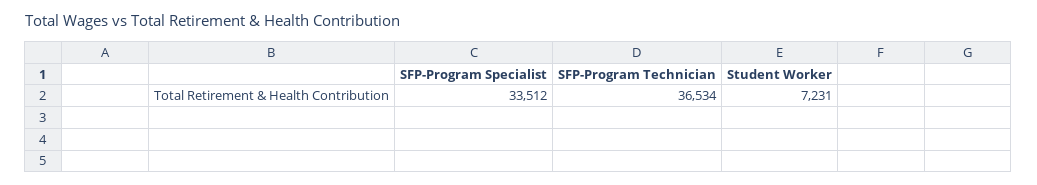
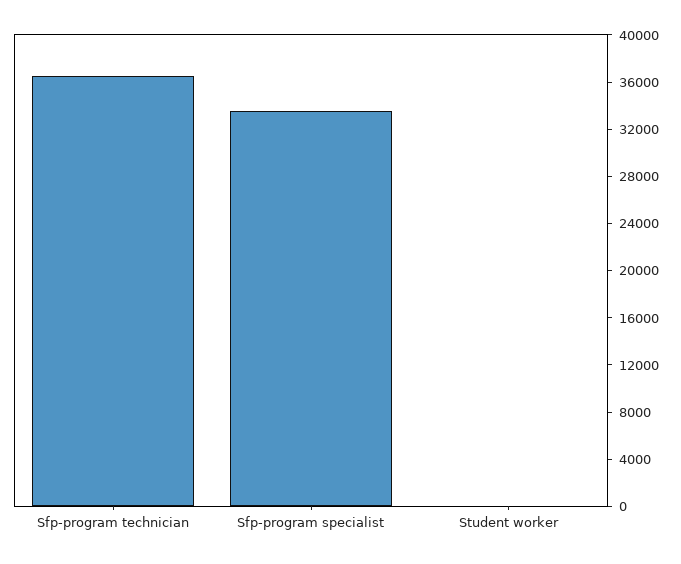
  {
    "SFP-Program Specialist": 33512,
    "SFP-Program Technician": 36534,
-   "Student Worker": 7231
+   "Student Worker": 0
  }

